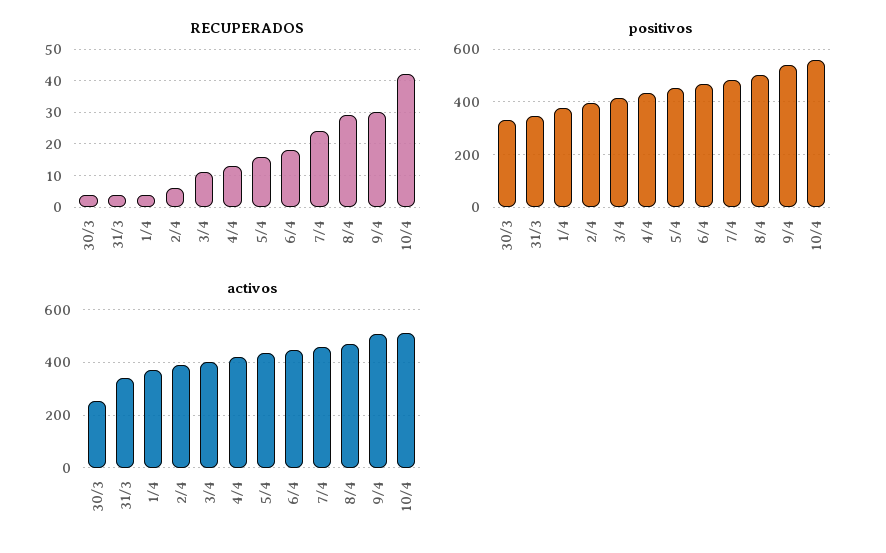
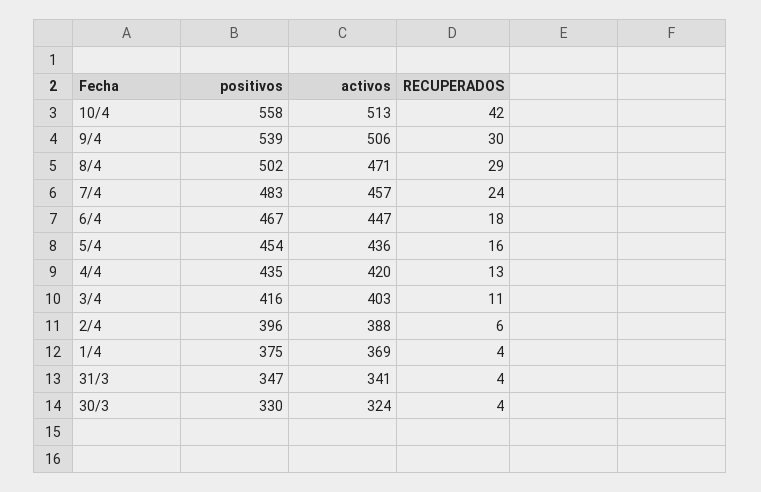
  {
    "RECUPERADOS": {
      "30/3": 4,
      "31/3": 4,
      "1/4": 4,
      "2/4": 6,
      "3/4": 11,
      "4/4": 13,
      "5/4": 16,
      "6/4": 18,
      "7/4": 24,
      "8/4": 29,
      "9/4": 30,
      "10/4": 42
    },
    "positivos": {
      "30/3": 330,
      "31/3": 347,
      "1/4": 375,
      "2/4": 396,
      "3/4": 416,
      "4/4": 435,
      "5/4": 454,
      "6/4": 467,
      "7/4": 483,
      "8/4": 502,
      "9/4": 539,
      "10/4": 558
    },
    "activos": {
-     "30/3": 250,
+     "30/3": 324,
      "31/3": 341,
      "1/4": 369,
      "2/4": 388,
      "3/4": 403,
      "4/4": 420,
      "5/4": 436,
      "6/4": 447,
      "7/4": 457,
      "8/4": 471,
      "9/4": 506,
      "10/4": 513
    }
  }

